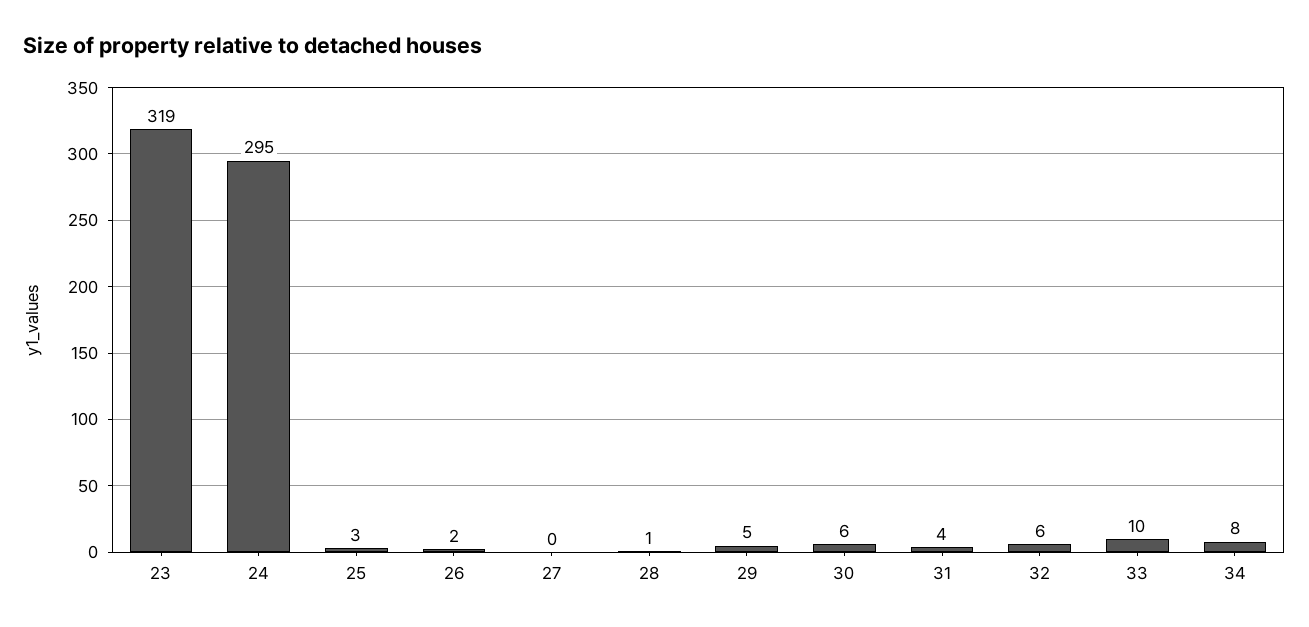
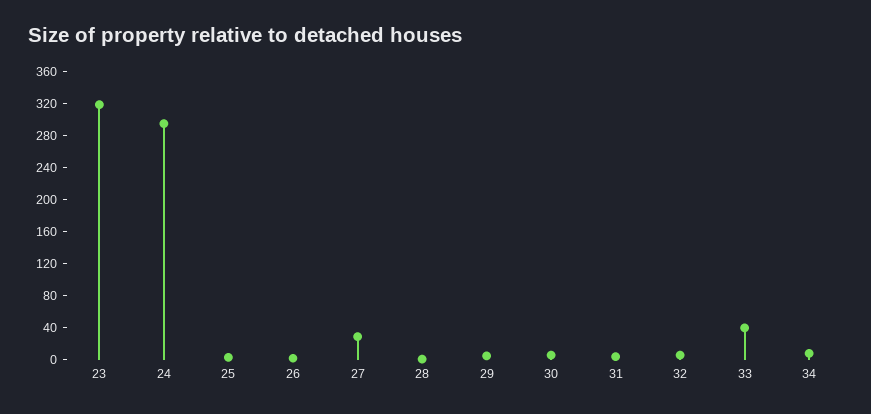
  {
    "23": 319,
    "24": 295,
    "25": 3,
    "26": 2,
-   "27": 0,
+   "27": 30,
    "28": 1,
    "29": 5,
    "30": 6,
    "31": 4,
    "32": 6,
-   "33": 10,
+   "33": 40,
    "34": 8
  }

